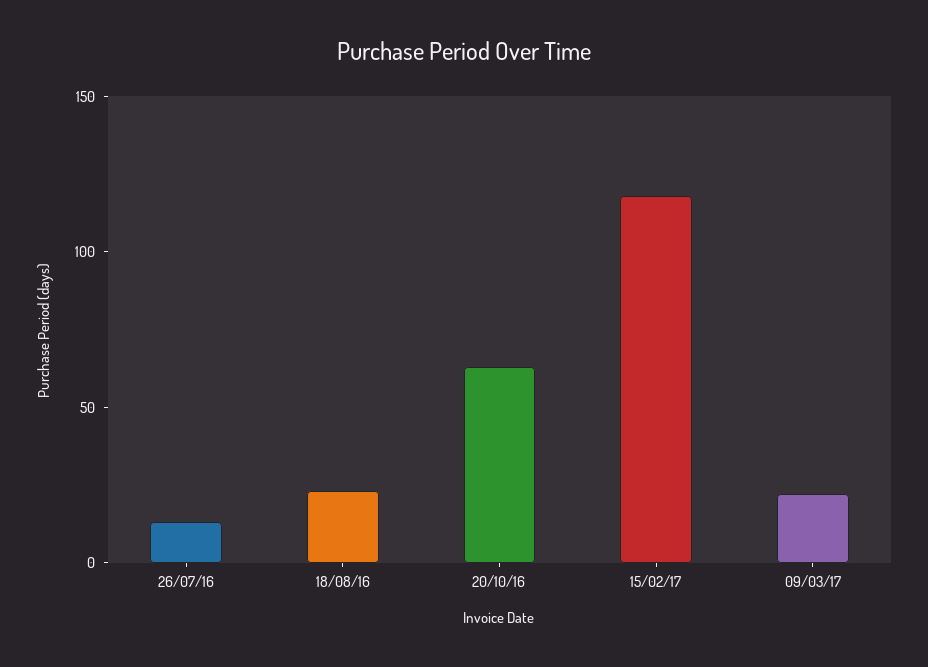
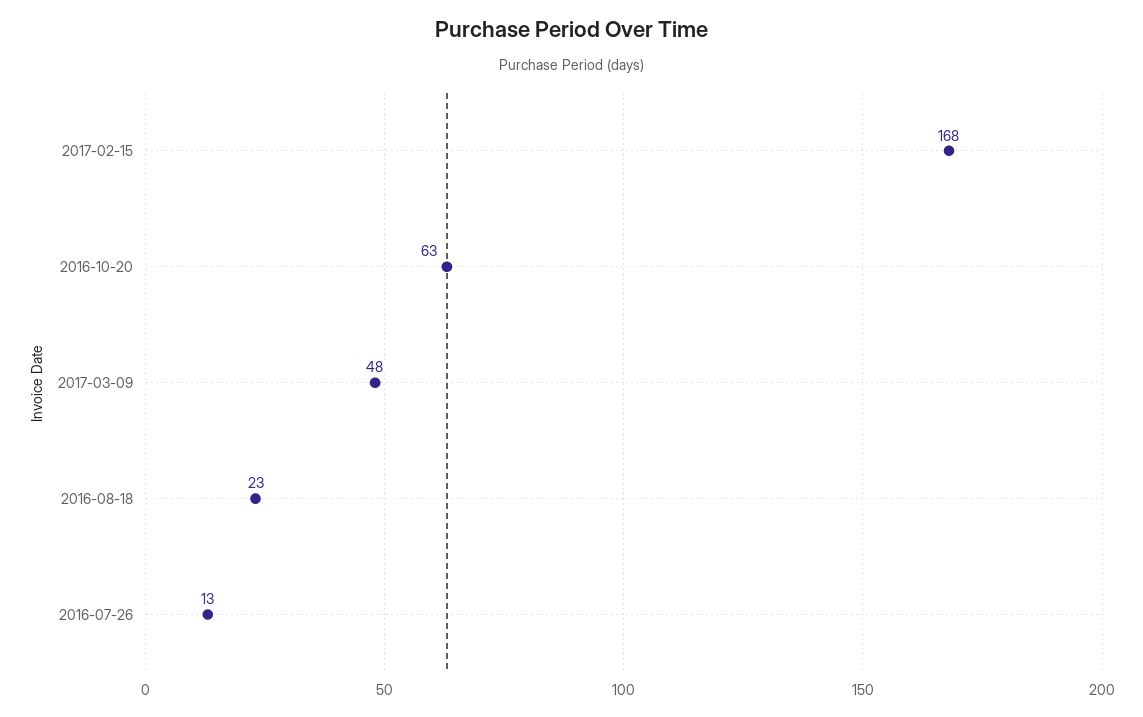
  {
    "26/07/16": 13,
    "18/08/16": 23,
    "20/10/16": 63,
-   "15/02/17": 120,
+   "15/02/17": 168,
-   "09/03/17": 20
+   "09/03/17": 48
  }

